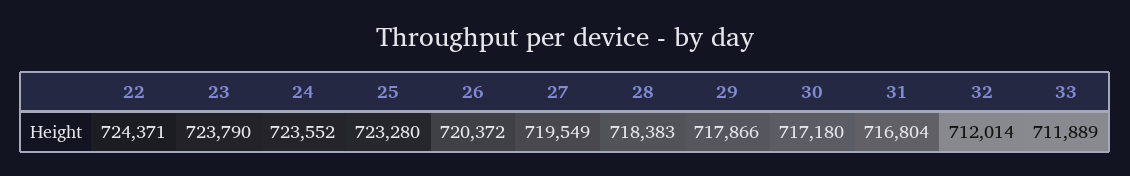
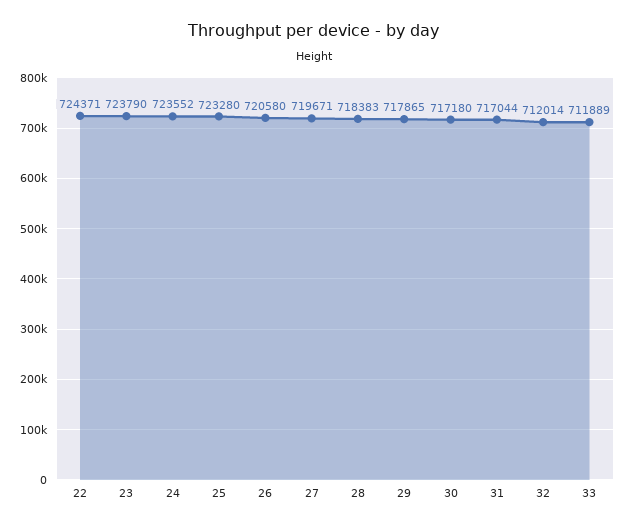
  {
    "22": 724371,
    "23": 723790,
    "24": 723552,
    "25": 723280,
-   "26": 720372,
+   "26": 720580,
-   "27": 719549,
+   "27": 719671,
    "28": 718383,
-   "29": 717866,
+   "29": 717865,
    "30": 717180,
-   "31": 716804,
+   "31": 717044,
    "32": 712014,
    "33": 711889
  }

